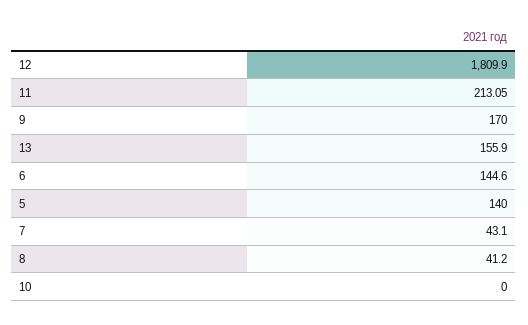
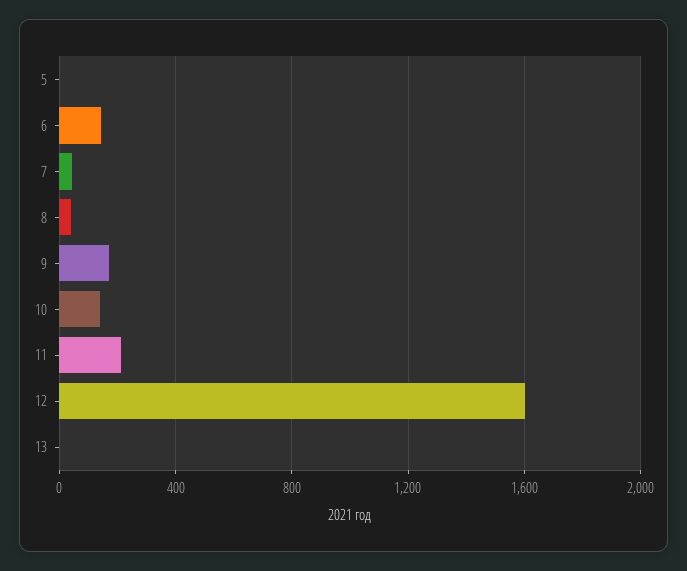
  {
-   "12": 1809.9,
+   "12": 1600,
    "11": 213.05,
    "9": 170,
-   "13": 155.9,
+   "13": 0,
    "6": 144.6,
-   "5": 140,
+   "5": 0,
    "7": 43.1,
    "8": 41.2,
-   "10": 0
+   "10": 150
  }

